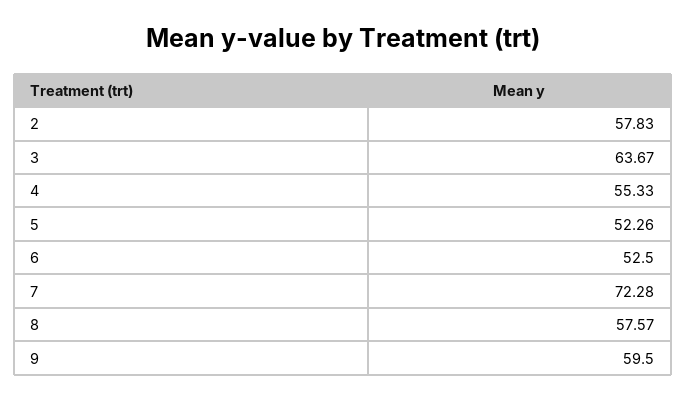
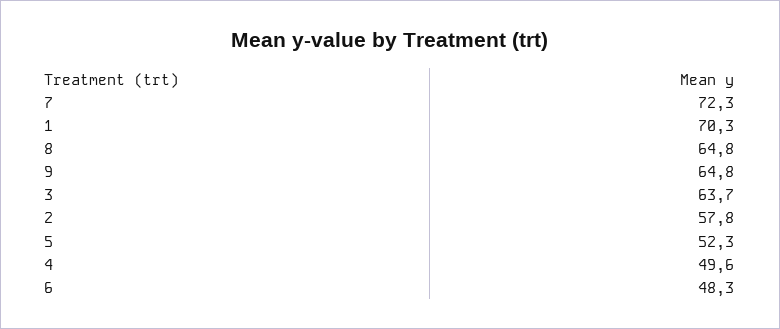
  {
    "2": 57.83,
    "3": 63.67,
-   "4": 55.33,
+   "4": 49.6,
    "5": 52.26,
-   "6": 52.5,
+   "6": 48.3,
    "7": 72.28,
-   "8": 57.57,
+   "8": 64.8,
-   "9": 59.5
+   "9": 64.8,
+   "1": 70.3
  }

